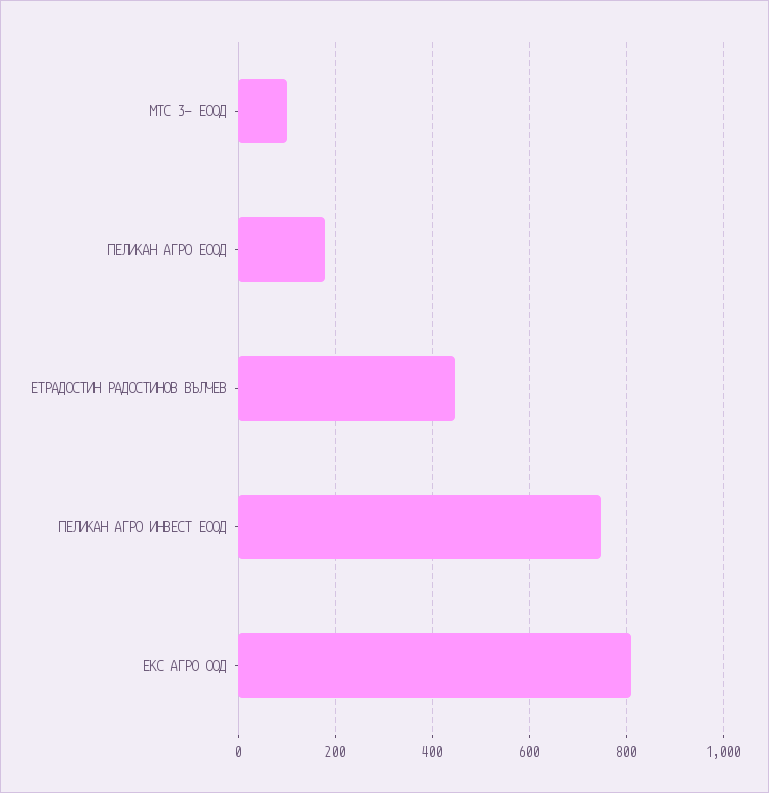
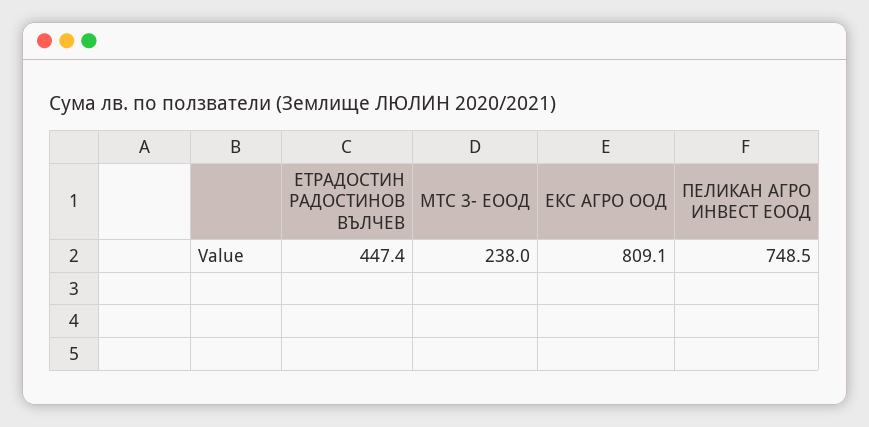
  {
-   "МТС 3- ЕООД": 100,
+   "МТС 3- ЕООД": 238,
-   "ПЕЛИКАН АГРО ЕООД": 180,
    "ЕТРАДОСТИН РАДОСТИНОВ ВЪЛЧЕВ": 447.4,
    "ПЕЛИКАН АГРО ИНВЕСТ ЕООД": 748.5,
    "ЕКС АГРО ООД": 809.1
  }

